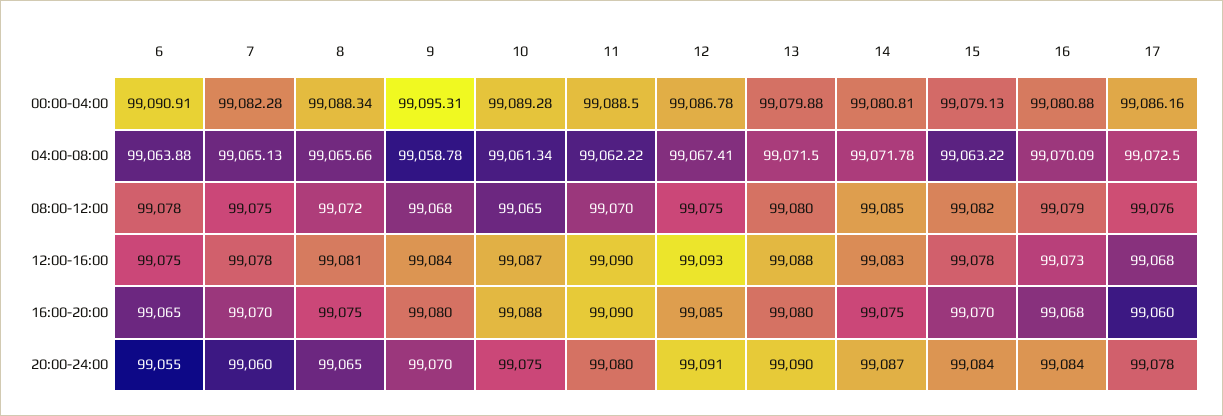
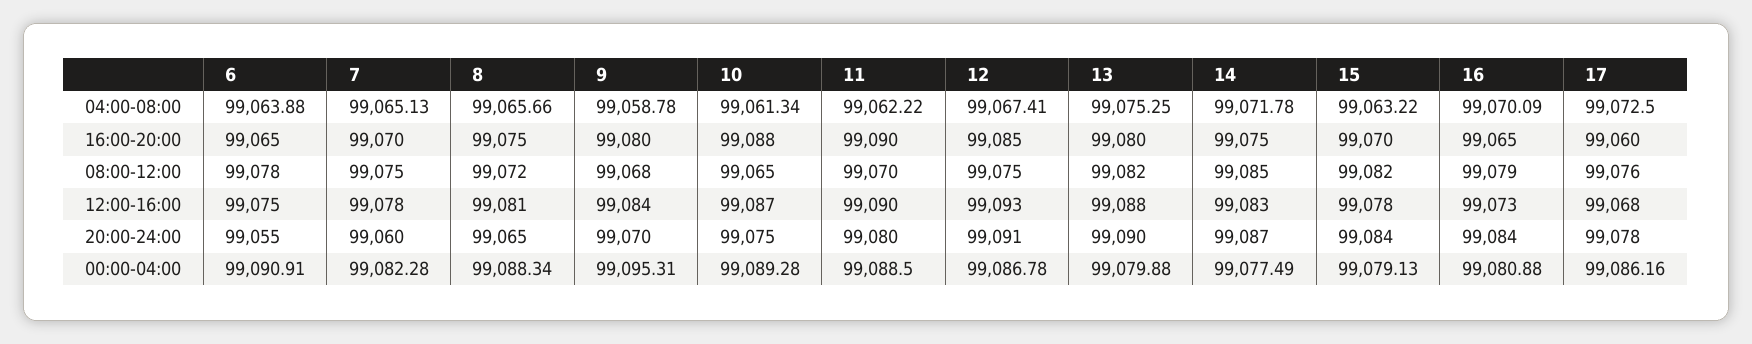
  {
    "6": {
      "00:00-04:00": 99090.91,
      "04:00-08:00": 99063.88,
      "08:00-12:00": 99078,
      "12:00-16:00": 99075,
      "16:00-20:00": 99065,
      "20:00-24:00": 99055
    },
    "7": {
      "00:00-04:00": 99082.28,
      "04:00-08:00": 99065.13,
      "08:00-12:00": 99075,
      "12:00-16:00": 99078,
      "16:00-20:00": 99070,
      "20:00-24:00": 99060
    },
    "8": {
      "00:00-04:00": 99088.34,
      "04:00-08:00": 99065.66,
      "08:00-12:00": 99072,
      "12:00-16:00": 99081,
      "16:00-20:00": 99075,
      "20:00-24:00": 99065
    },
    "9": {
      "00:00-04:00": 99095.31,
      "04:00-08:00": 99058.78,
      "08:00-12:00": 99068,
      "12:00-16:00": 99084,
      "16:00-20:00": 99080,
      "20:00-24:00": 99070
    },
    "10": {
      "00:00-04:00": 99089.28,
      "04:00-08:00": 99061.34,
      "08:00-12:00": 99065,
      "12:00-16:00": 99087,
      "16:00-20:00": 99088,
      "20:00-24:00": 99075
    },
    "11": {
      "00:00-04:00": 99088.5,
      "04:00-08:00": 99062.22,
      "08:00-12:00": 99070,
      "12:00-16:00": 99090,
      "16:00-20:00": 99090,
      "20:00-24:00": 99080
    },
    "12": {
      "00:00-04:00": 99086.78,
      "04:00-08:00": 99067.41,
      "08:00-12:00": 99075,
      "12:00-16:00": 99093,
      "16:00-20:00": 99085,
      "20:00-24:00": 99091
    },
    "13": {
      "00:00-04:00": 99079.88,
-     "04:00-08:00": 99071.5,
+     "04:00-08:00": 99075.25,
-     "08:00-12:00": 99080,
+     "08:00-12:00": 99082,
      "12:00-16:00": 99088,
      "16:00-20:00": 99080,
      "20:00-24:00": 99090
    },
    "14": {
-     "00:00-04:00": 99080.81,
+     "00:00-04:00": 99077.49,
      "04:00-08:00": 99071.78,
      "08:00-12:00": 99085,
      "12:00-16:00": 99083,
      "16:00-20:00": 99075,
      "20:00-24:00": 99087
    },
    "15": {
      "00:00-04:00": 99079.13,
      "04:00-08:00": 99063.22,
      "08:00-12:00": 99082,
      "12:00-16:00": 99078,
      "16:00-20:00": 99070,
      "20:00-24:00": 99084
    },
    "16": {
      "00:00-04:00": 99080.88,
      "04:00-08:00": 99070.09,
      "08:00-12:00": 99079,
      "12:00-16:00": 99073,
-     "16:00-20:00": 99068,
+     "16:00-20:00": 99065,
      "20:00-24:00": 99084
    },
    "17": {
      "00:00-04:00": 99086.16,
      "04:00-08:00": 99072.5,
      "08:00-12:00": 99076,
      "12:00-16:00": 99068,
      "16:00-20:00": 99060,
      "20:00-24:00": 99078
    }
  }

